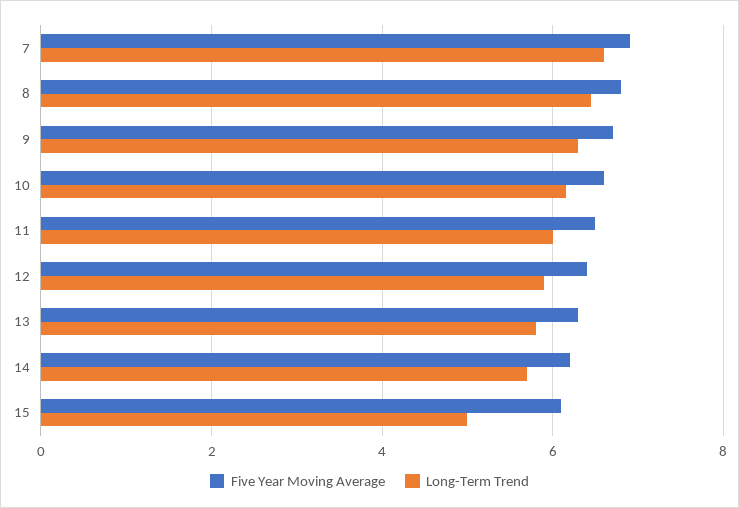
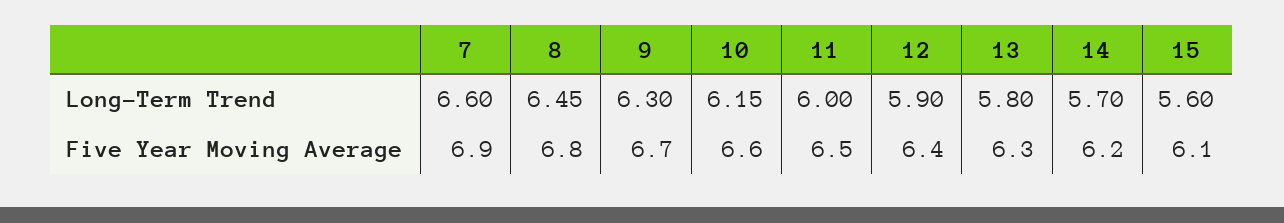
  {
    "Five Year Moving Average": {
      "7": 6.9,
      "8": 6.8,
      "9": 6.7,
      "10": 6.6,
      "11": 6.5,
      "12": 6.4,
      "13": 6.3,
      "14": 6.2,
      "15": 6.1
    },
    "Long-Term Trend": {
      "7": 6.6,
      "8": 6.45,
      "9": 6.3,
      "10": 6.15,
      "11": 6,
      "12": 5.9,
      "13": 5.8,
      "14": 5.7,
-     "15": 5
+     "15": 5.6
    }
  }

